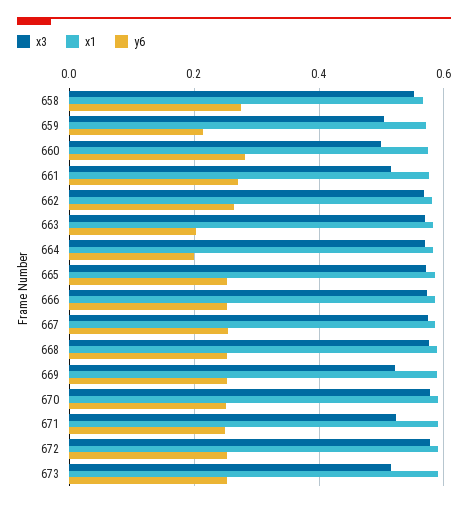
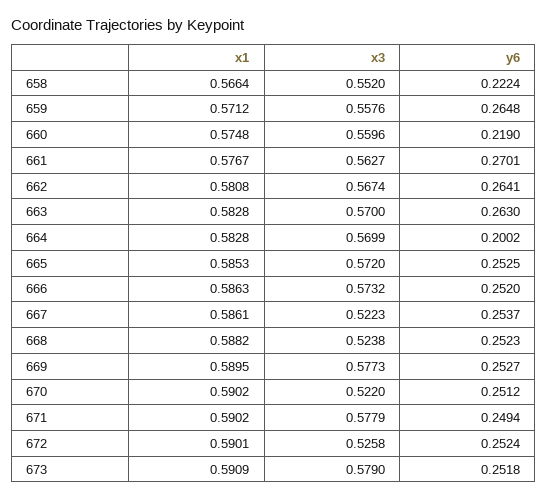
  {
    "x3": {
      "658": 0.552,
-     "659": 0.5,
+     "659": 0.5576,
-     "660": 0.5,
+     "660": 0.5596,
-     "661": 0.52,
+     "661": 0.5627,
      "662": 0.5674,
      "663": 0.57,
      "664": 0.5699,
      "665": 0.572,
      "666": 0.5732,
-     "667": 0.58,
+     "667": 0.5223,
-     "668": 0.58,
+     "668": 0.5238,
-     "669": 0.52,
+     "669": 0.5773,
-     "670": 0.58,
+     "670": 0.522,
-     "671": 0.52,
+     "671": 0.5779,
-     "672": 0.58,
+     "672": 0.5258,
-     "673": 0.52
+     "673": 0.579
    },
    "x1": {
      "658": 0.5664,
      "659": 0.5712,
      "660": 0.5748,
      "661": 0.5767,
      "662": 0.5808,
      "663": 0.5828,
      "664": 0.5828,
      "665": 0.5853,
      "666": 0.5863,
      "667": 0.5861,
      "668": 0.5882,
      "669": 0.5895,
      "670": 0.5902,
      "671": 0.5902,
      "672": 0.5901,
      "673": 0.5909
    },
    "y6": {
-     "658": 0.28,
+     "658": 0.2224,
-     "659": 0.22,
+     "659": 0.2648,
-     "660": 0.28,
+     "660": 0.219,
      "661": 0.2701,
      "662": 0.2641,
-     "663": 0.2,
+     "663": 0.263,
      "664": 0.2002,
      "665": 0.2525,
      "666": 0.252,
      "667": 0.2537,
      "668": 0.2523,
      "669": 0.2527,
      "670": 0.2512,
      "671": 0.2494,
      "672": 0.2524,
      "673": 0.2518
    }
  }

